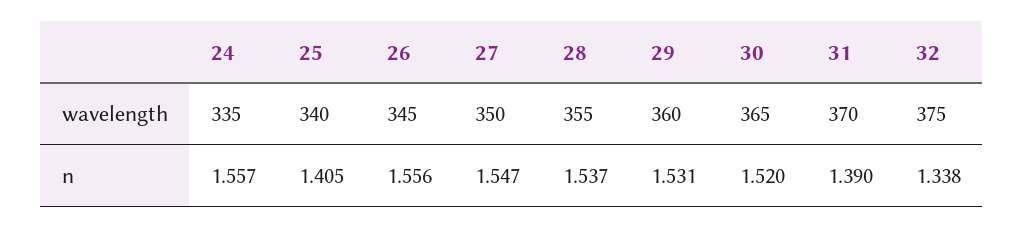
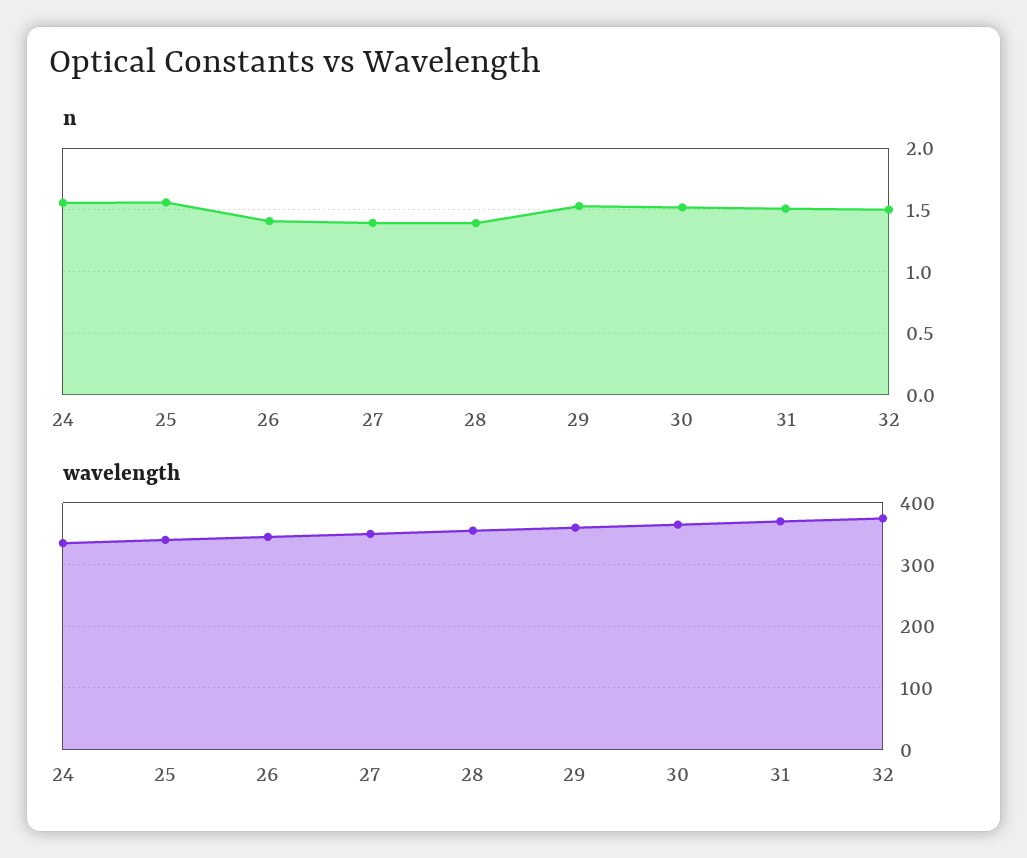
  {
    "wavelength": {
      "24": 335,
      "25": 340,
      "26": 345,
      "27": 350,
      "28": 355,
      "29": 360,
      "30": 365,
      "31": 370,
      "32": 375
    },
    "n": {
      "24": 1.557,
-     "25": 1.405,
+     "25": 1.55,
-     "26": 1.556,
+     "26": 1.4,
-     "27": 1.547,
+     "27": 1.4,
-     "28": 1.537,
+     "28": 1.4,
      "29": 1.531,
      "30": 1.52,
-     "31": 1.39,
+     "31": 1.5,
-     "32": 1.338
+     "32": 1.5
    }
  }

